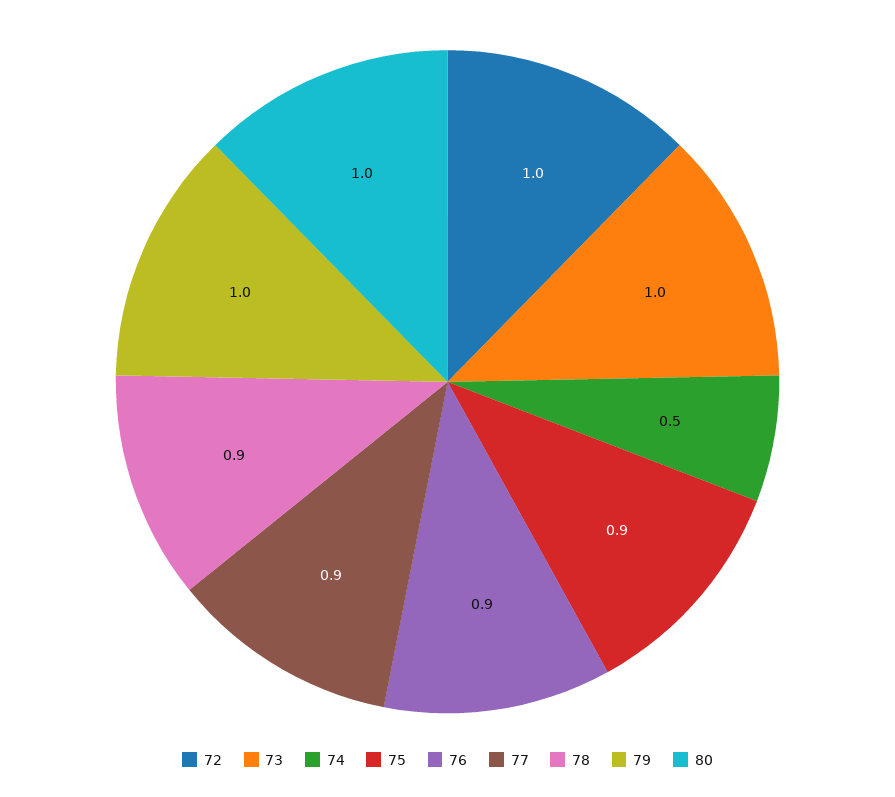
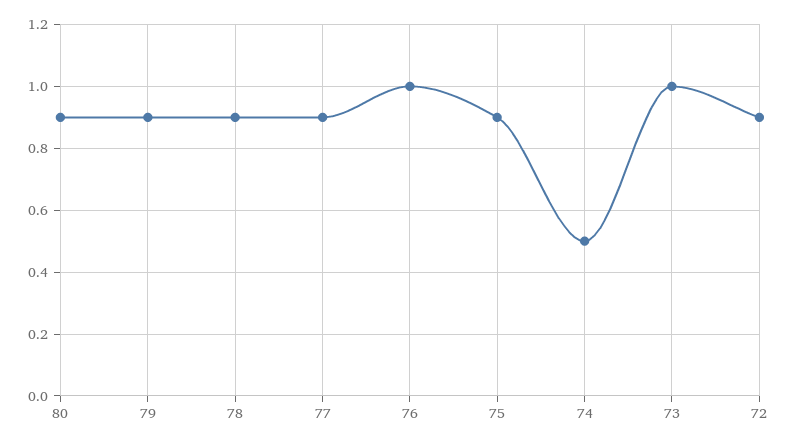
  {
-   "72": 1,
+   "72": 0.9,
    "73": 1,
    "74": 0.5,
    "75": 0.9,
-   "76": 0.9,
+   "76": 1,
    "77": 0.9,
    "78": 0.9,
-   "79": 1,
+   "79": 0.9,
-   "80": 1
+   "80": 0.9
  }

